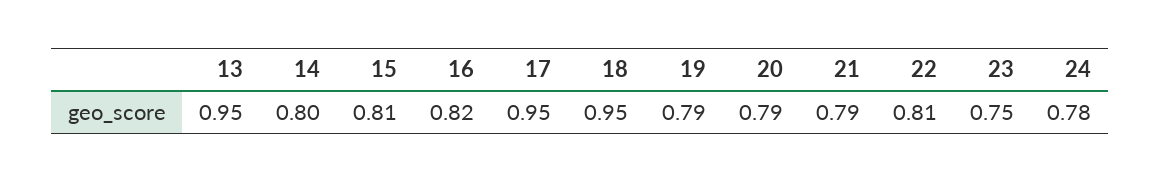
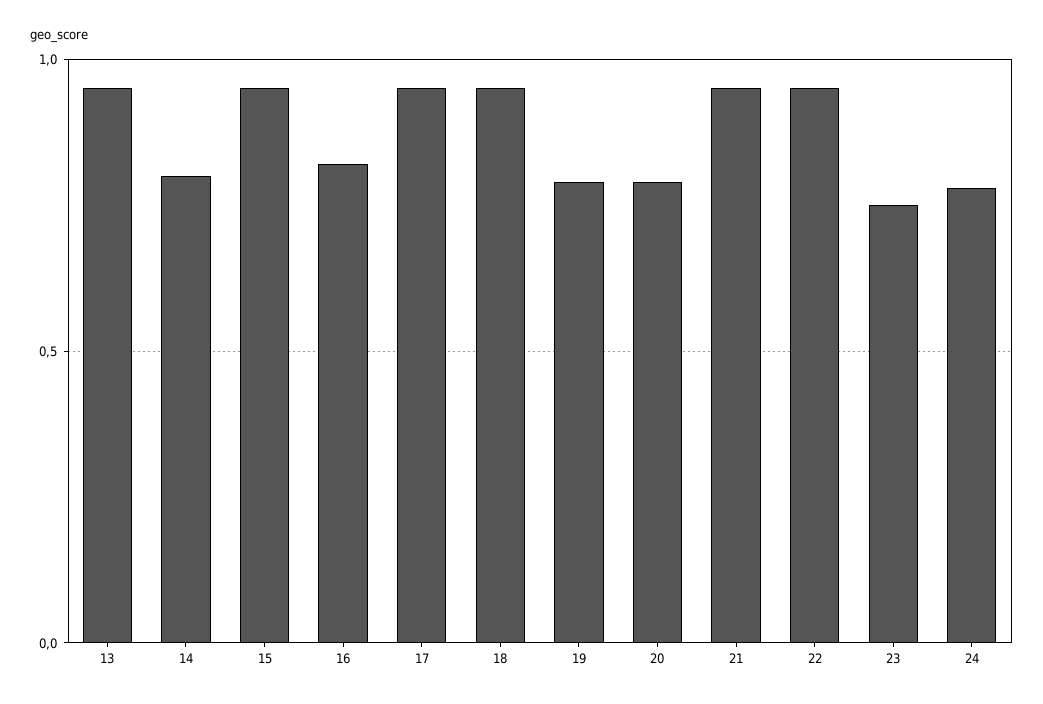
  {
    "13": 0.95,
    "14": 0.8,
-   "15": 0.81,
+   "15": 0.95,
    "16": 0.82,
    "17": 0.95,
    "18": 0.95,
    "19": 0.79,
    "20": 0.79,
-   "21": 0.79,
+   "21": 0.95,
-   "22": 0.81,
+   "22": 0.95,
    "23": 0.75,
    "24": 0.78
  }

